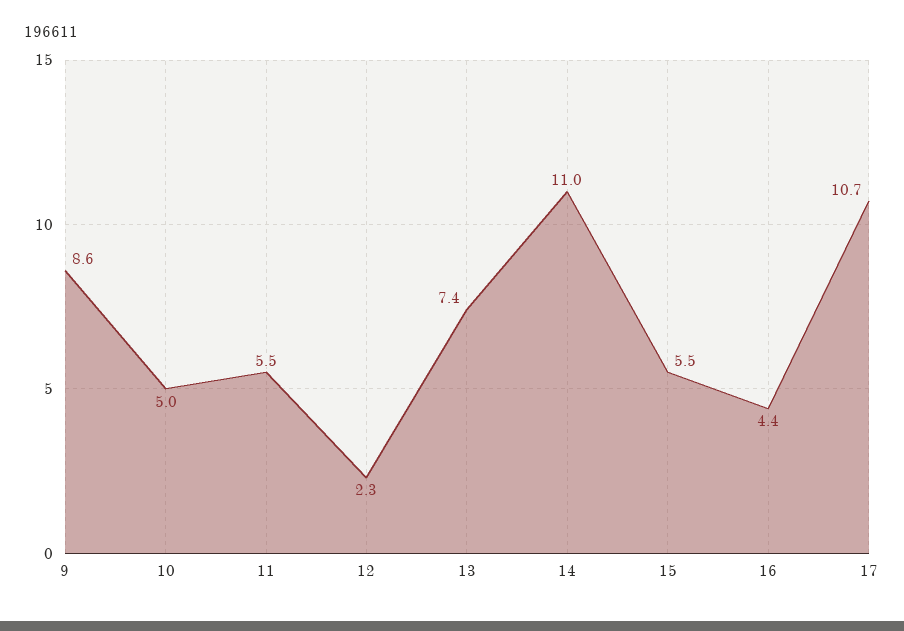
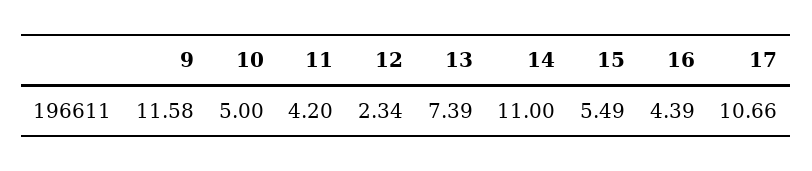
  {
-   "9": 8.6,
+   "9": 11.58,
    "10": 5,
-   "11": 5.5,
+   "11": 4.2,
    "12": 2.34,
    "13": 7.39,
    "14": 11,
    "15": 5.49,
    "16": 4.39,
    "17": 10.66
  }

